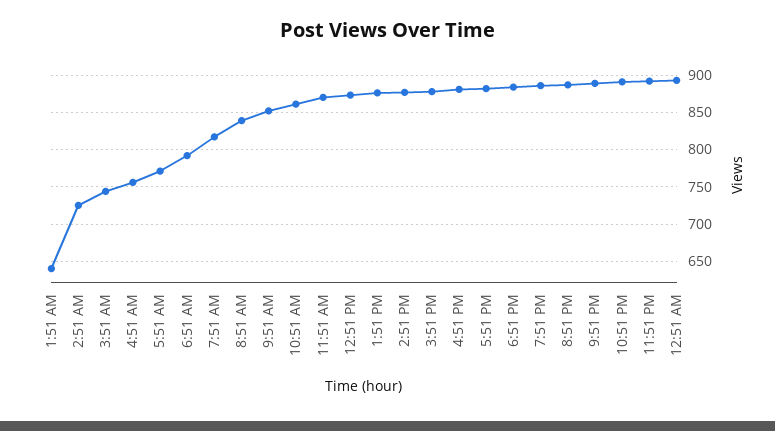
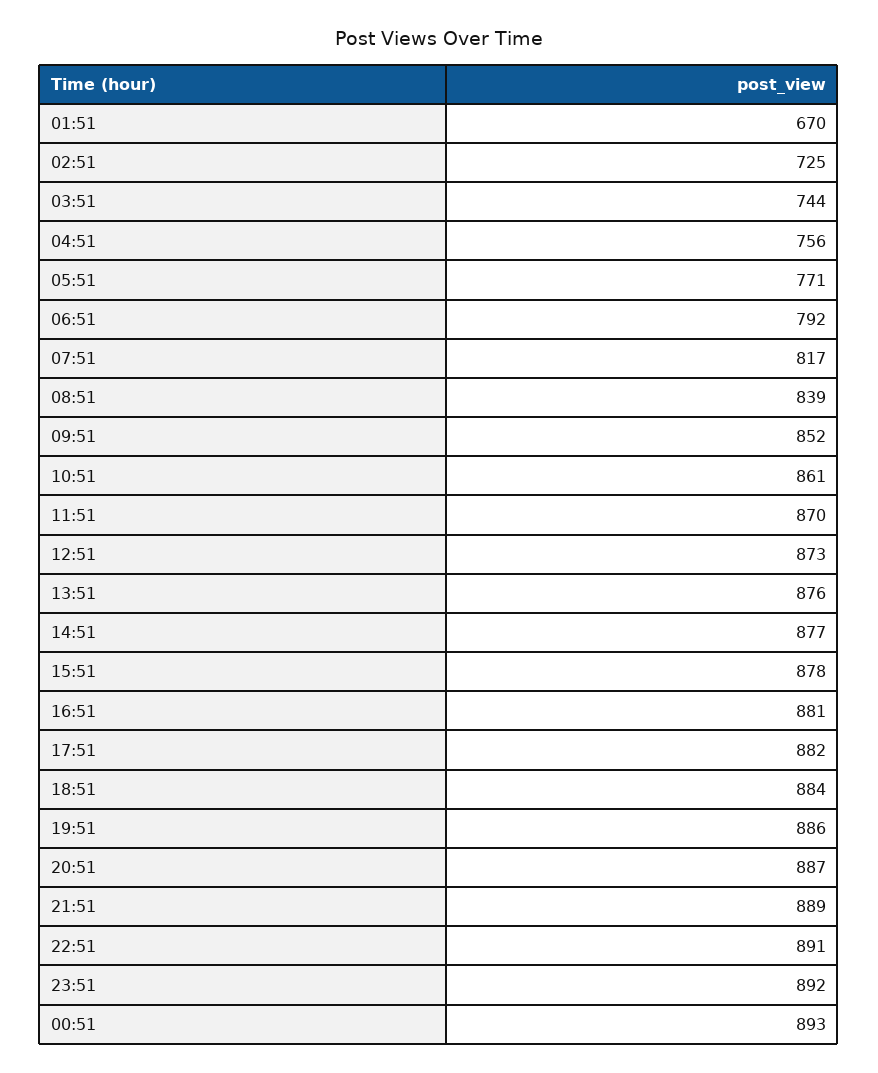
  {
-   "1:51 AM": 640,
+   "1:51 AM": 670,
    "2:51 AM": 725,
    "3:51 AM": 744,
    "4:51 AM": 756,
    "5:51 AM": 771,
    "6:51 AM": 792,
    "7:51 AM": 817,
    "8:51 AM": 839,
    "9:51 AM": 852,
    "10:51 AM": 861,
    "11:51 AM": 870,
    "12:51 PM": 873,
    "1:51 PM": 876,
    "2:51 PM": 877,
    "3:51 PM": 878,
    "4:51 PM": 881,
    "5:51 PM": 882,
    "6:51 PM": 884,
    "7:51 PM": 886,
    "8:51 PM": 887,
    "9:51 PM": 889,
    "10:51 PM": 891,
    "11:51 PM": 892,
    "12:51 AM": 893
  }

